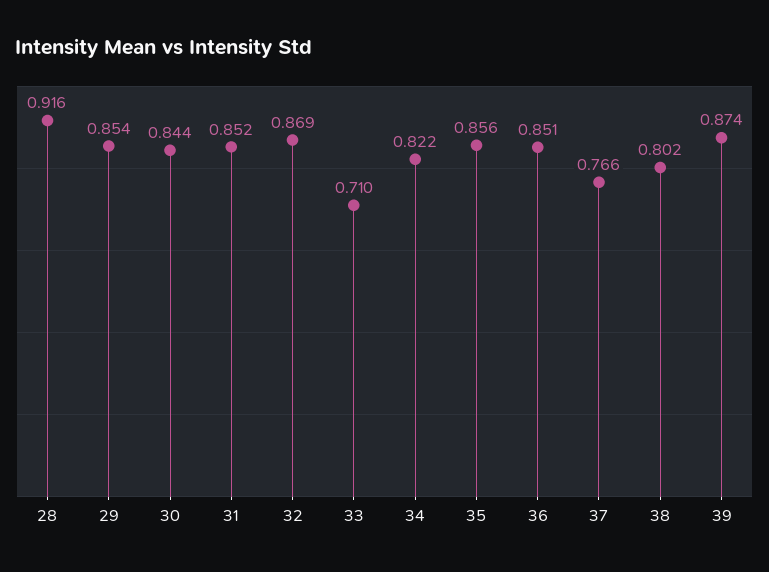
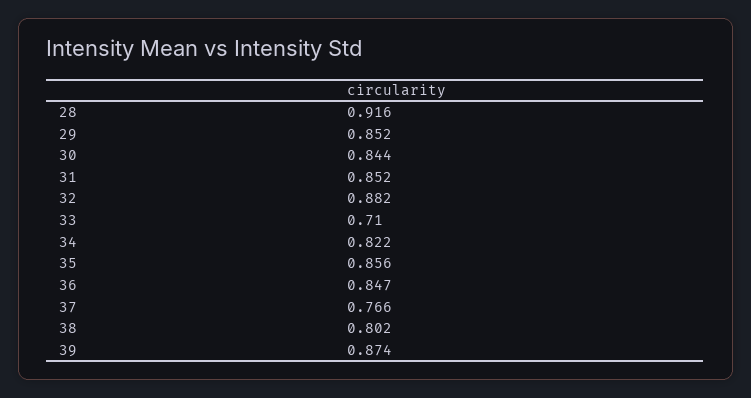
  {
    "28": 0.916,
-   "29": 0.854,
+   "29": 0.852,
    "30": 0.844,
    "31": 0.852,
-   "32": 0.869,
+   "32": 0.882,
    "33": 0.71,
    "34": 0.822,
    "35": 0.856,
-   "36": 0.851,
+   "36": 0.847,
    "37": 0.766,
    "38": 0.802,
    "39": 0.874
  }

